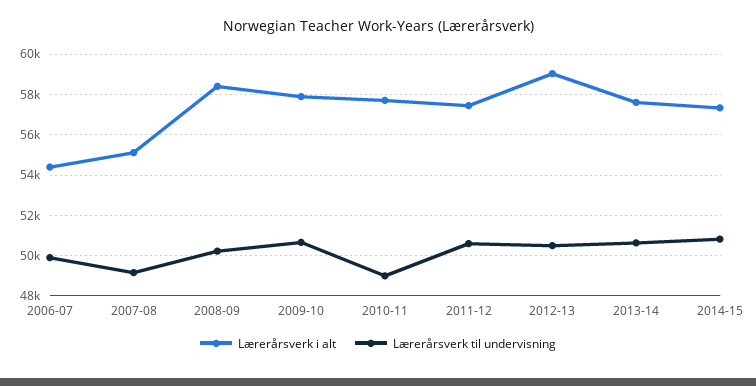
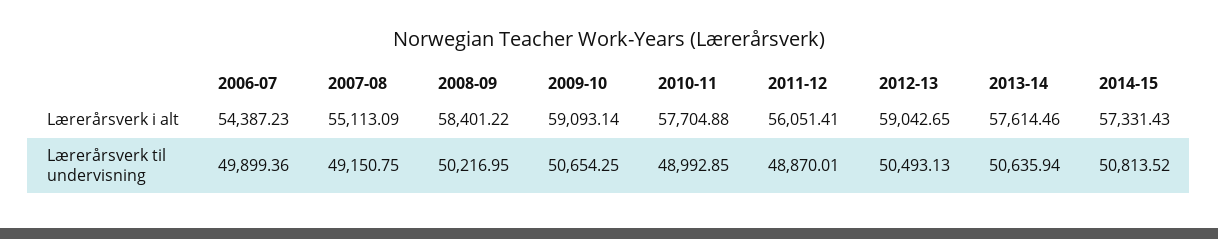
  {
    "Lærerårsverk i alt": {
      "2006-07": 54387.23,
      "2007-08": 55113.09,
      "2008-09": 58401.22,
-     "2009-10": 58000,
+     "2009-10": 59093.14,
      "2010-11": 57704.88,
-     "2011-12": 57500,
+     "2011-12": 56051.41,
      "2012-13": 59042.65,
      "2013-14": 57614.46,
      "2014-15": 57331.43
    },
    "Lærerårsverk til undervisning": {
      "2006-07": 49899.36,
      "2007-08": 49150.75,
      "2008-09": 50216.95,
      "2009-10": 50654.25,
      "2010-11": 48992.85,
-     "2011-12": 50500,
+     "2011-12": 48870.01,
      "2012-13": 50493.13,
      "2013-14": 50635.94,
      "2014-15": 50813.52
    }
  }

